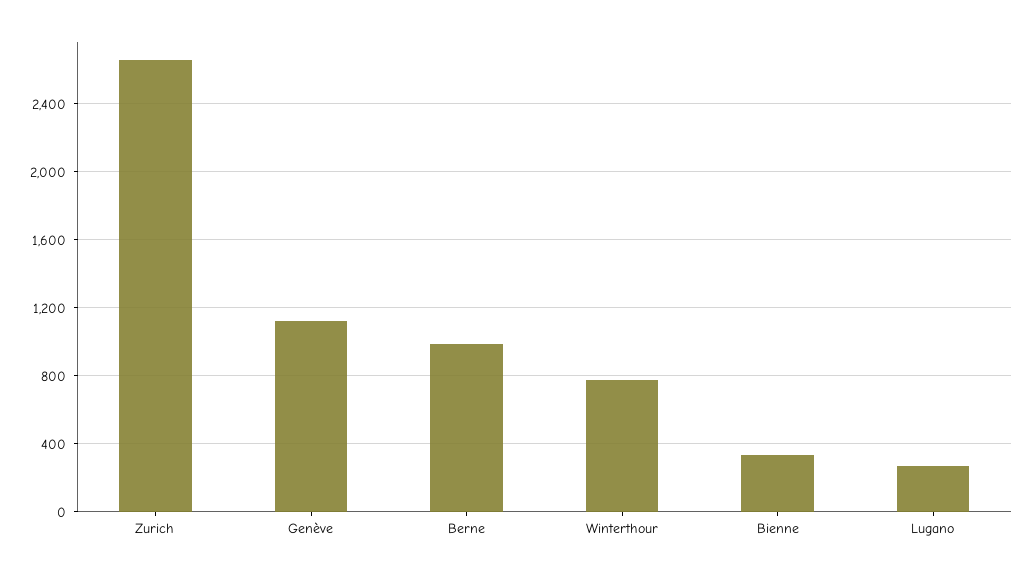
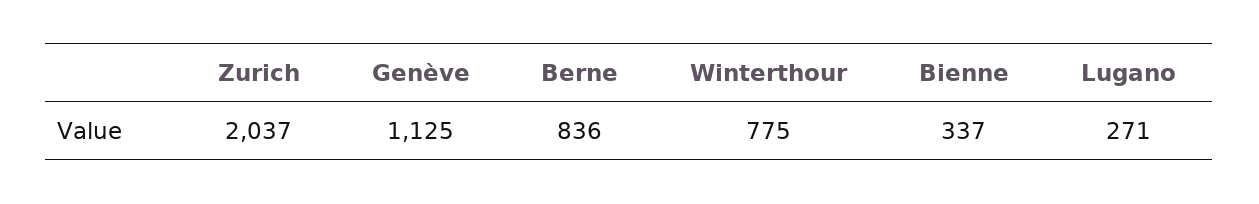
  {
-   "Zurich": 2650,
+   "Zurich": 2037,
    "Genève": 1125,
-   "Berne": 1000,
+   "Berne": 836,
    "Winterthour": 775,
    "Bienne": 337,
    "Lugano": 271
  }

